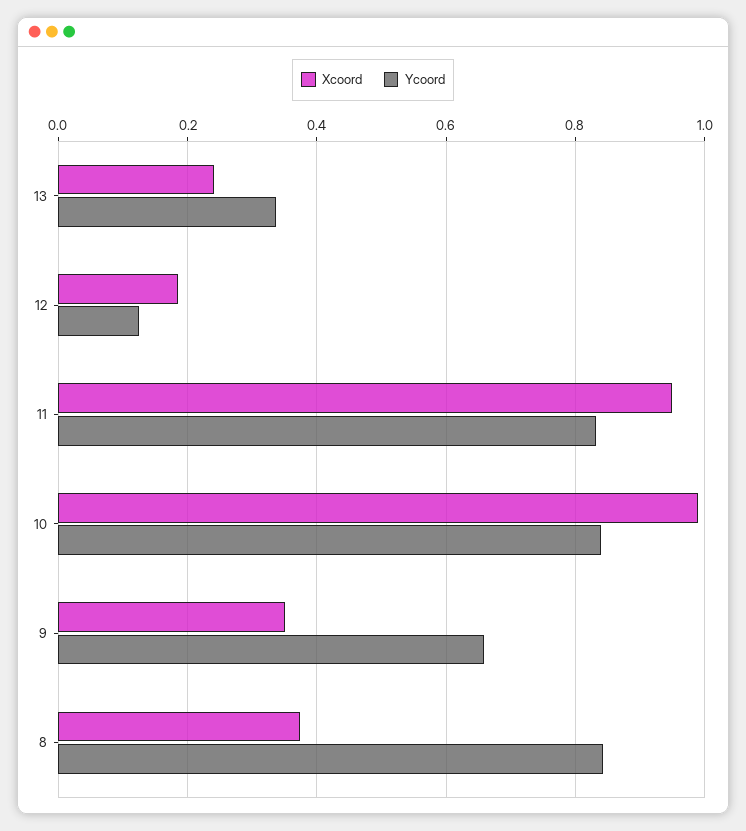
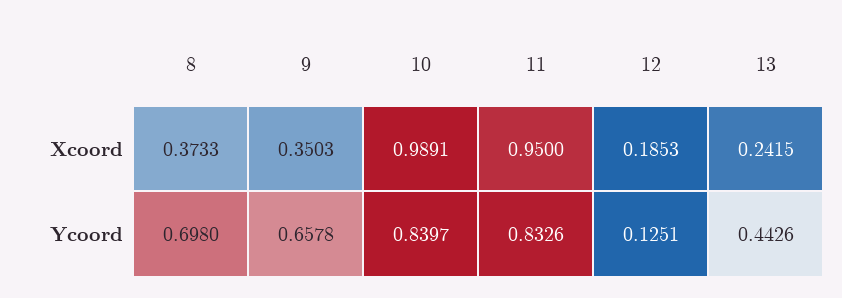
  {
    "Xcoord": {
      "13": 0.2415,
      "12": 0.1853,
      "11": 0.95,
      "10": 0.9891,
      "9": 0.3503,
      "8": 0.3733
    },
    "Ycoord": {
-     "13": 0.34,
+     "13": 0.4426,
      "12": 0.1251,
      "11": 0.8326,
      "10": 0.8397,
      "9": 0.6578,
-     "8": 0.84
+     "8": 0.698
    }
  }

